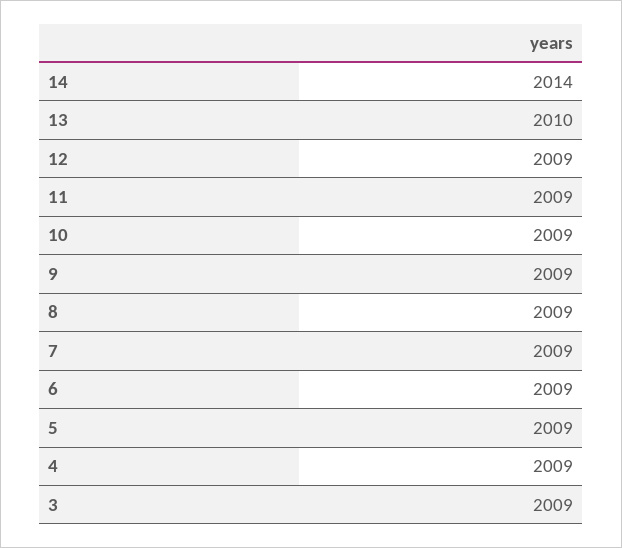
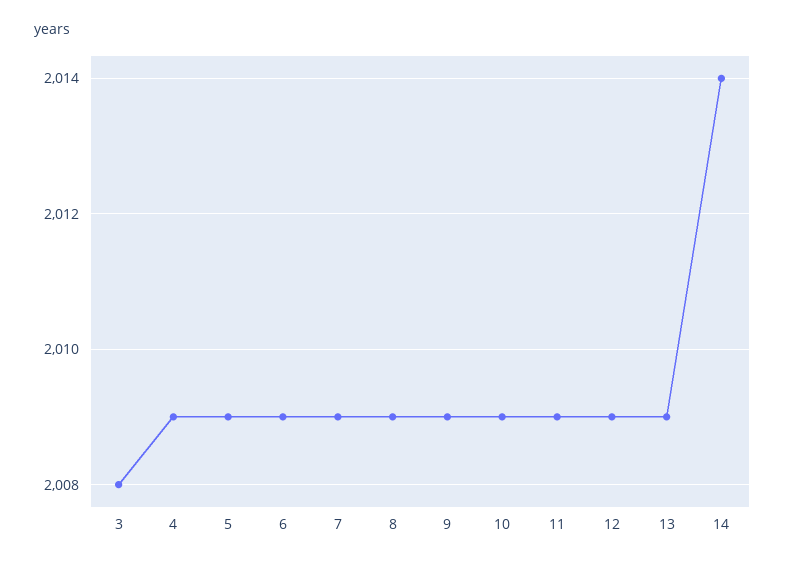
  {
    "14": 2014,
-   "13": 2010,
+   "13": 2009,
    "12": 2009,
    "11": 2009,
    "10": 2009,
    "9": 2009,
    "8": 2009,
    "7": 2009,
    "6": 2009,
    "5": 2009,
    "4": 2009,
-   "3": 2009
+   "3": 2008
  }

